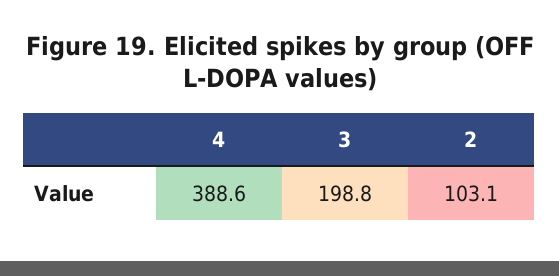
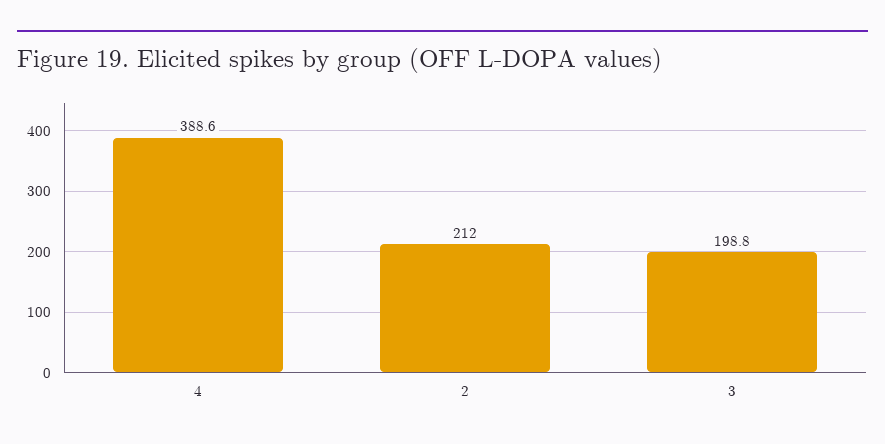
  {
    "4": 388.6,
    "3": 198.8,
-   "2": 103.1
+   "2": 212
  }

